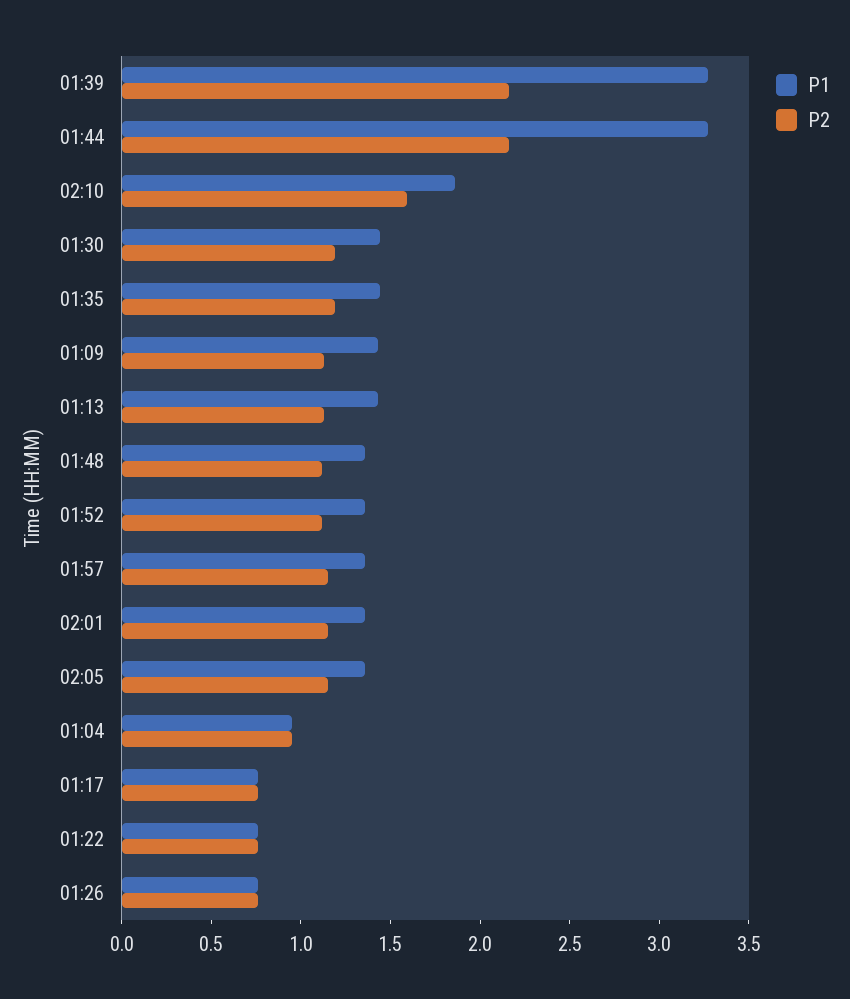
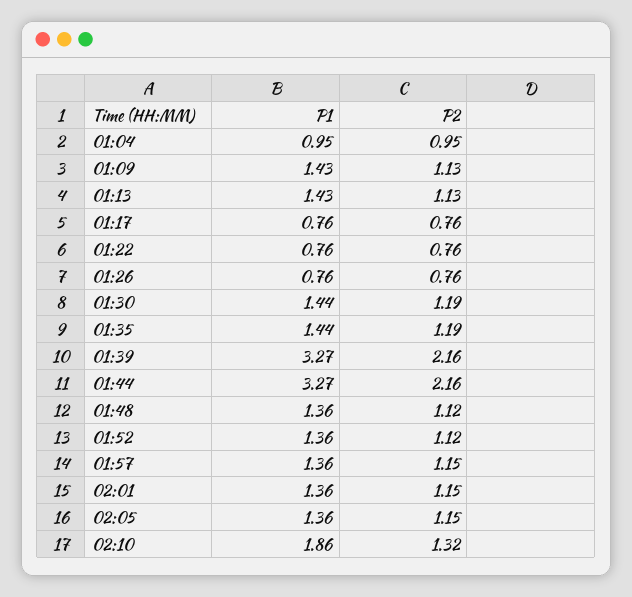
  {
    "P1": {
      "01:39": 3.27,
      "01:44": 3.27,
      "02:10": 1.86,
      "01:30": 1.44,
      "01:35": 1.44,
      "01:09": 1.43,
      "01:13": 1.43,
      "01:48": 1.36,
      "01:52": 1.36,
      "01:57": 1.36,
      "02:01": 1.36,
      "02:05": 1.36,
      "01:04": 0.95,
      "01:17": 0.76,
      "01:22": 0.76,
      "01:26": 0.76
    },
    "P2": {
      "01:39": 2.16,
      "01:44": 2.16,
-     "02:10": 1.6,
+     "02:10": 1.32,
      "01:30": 1.19,
      "01:35": 1.19,
      "01:09": 1.13,
      "01:13": 1.13,
      "01:48": 1.12,
      "01:52": 1.12,
      "01:57": 1.15,
      "02:01": 1.15,
      "02:05": 1.15,
      "01:04": 0.95,
      "01:17": 0.76,
      "01:22": 0.76,
      "01:26": 0.76
    }
  }

